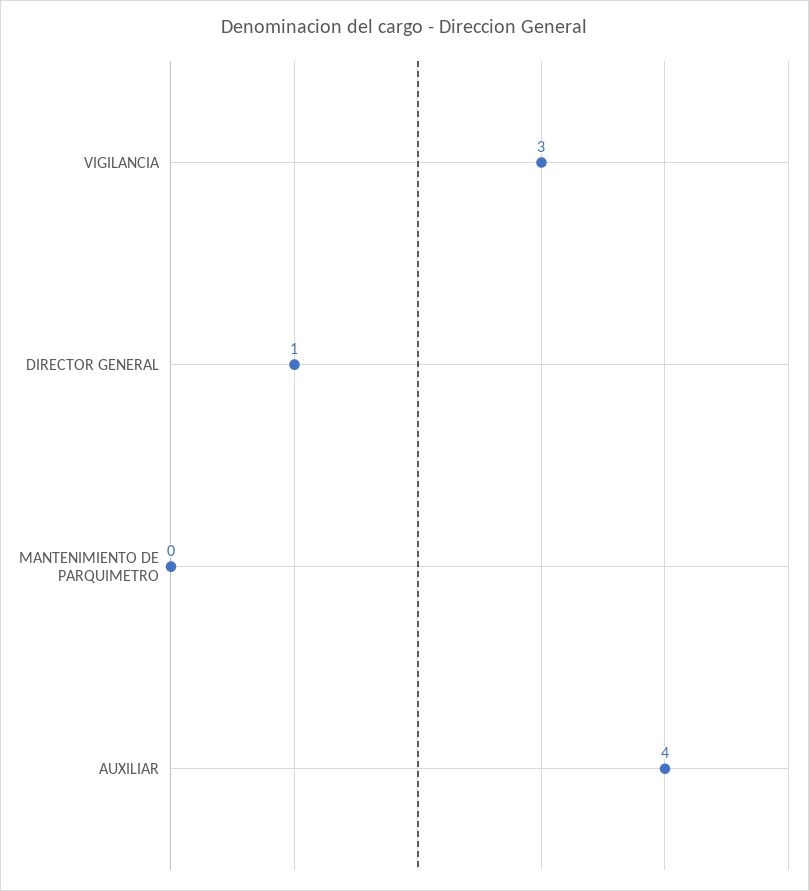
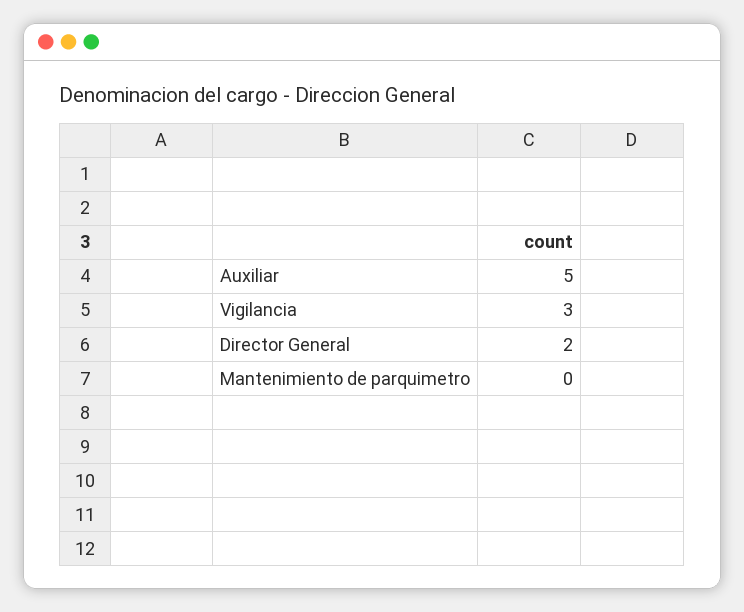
  {
    "VIGILANCIA": 3,
-   "DIRECTOR GENERAL": 1,
+   "DIRECTOR GENERAL": 2,
    "MANTENIMIENTO DE PARQUIMETRO": 0,
-   "AUXILIAR": 4
+   "AUXILIAR": 5
  }

